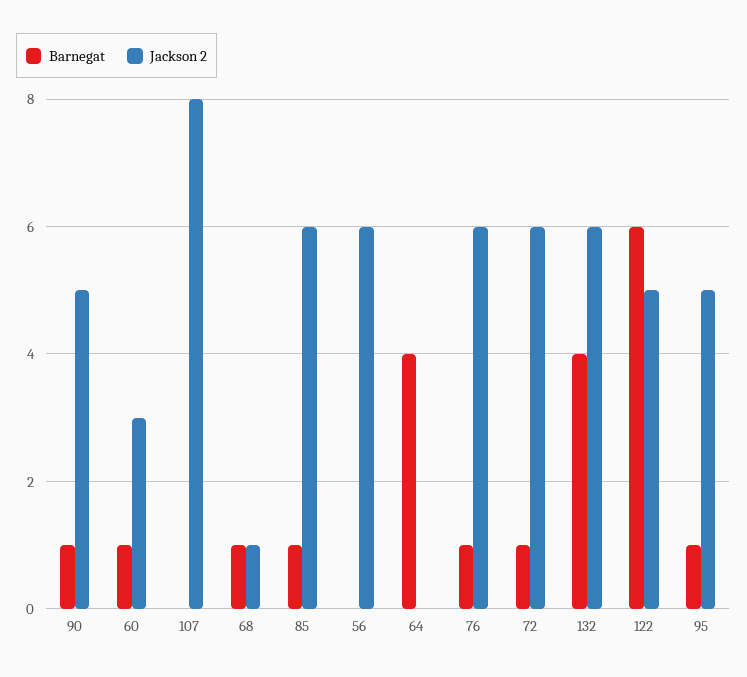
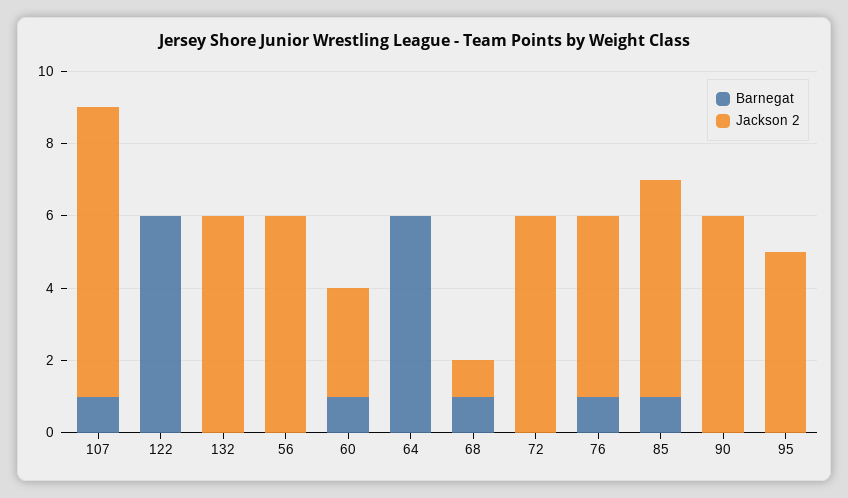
  {
    "Barnegat": {
-     "90": 1,
+     "90": 0,
      "60": 1,
-     "107": 0,
+     "107": 1,
      "68": 1,
      "85": 1,
      "56": 0,
-     "64": 4,
+     "64": 6,
      "76": 1,
-     "72": 1,
+     "72": 0,
-     "132": 4,
+     "132": 0,
      "122": 6,
-     "95": 1
+     "95": 0
    },
    "Jackson 2": {
-     "90": 5,
+     "90": 6,
      "60": 3,
      "107": 8,
      "68": 1,
      "85": 6,
      "56": 6,
      "64": 0,
-     "76": 6,
+     "76": 5,
      "72": 6,
      "132": 6,
-     "122": 5,
+     "122": 0,
      "95": 5
    }
  }

